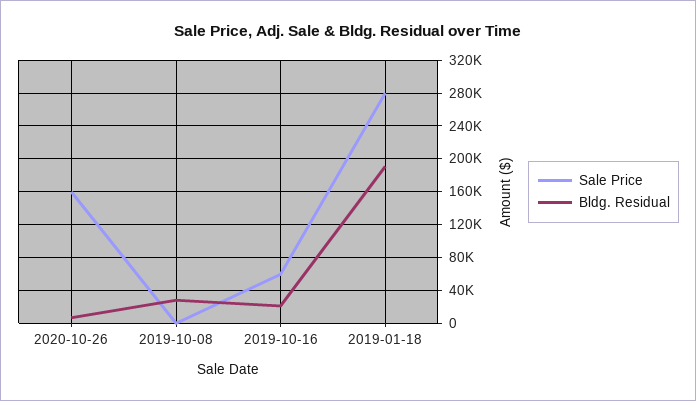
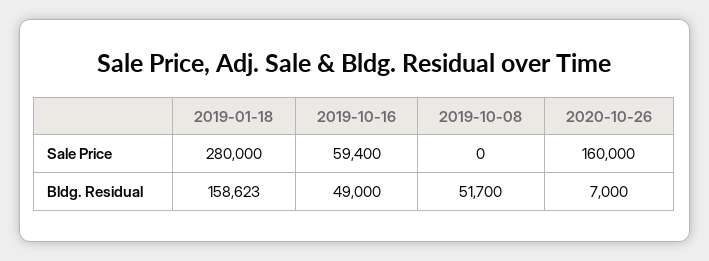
  {
    "Sale Price": {
      "2020-10-26": 160000,
      "2019-10-08": 0,
      "2019-10-16": 59400,
      "2019-01-18": 280000
    },
    "Bldg. Residual": {
      "2020-10-26": 7000,
-     "2019-10-08": 30000,
+     "2019-10-08": 51700,
-     "2019-10-16": 20000,
+     "2019-10-16": 49000,
-     "2019-01-18": 190000
+     "2019-01-18": 158623
    }
  }

